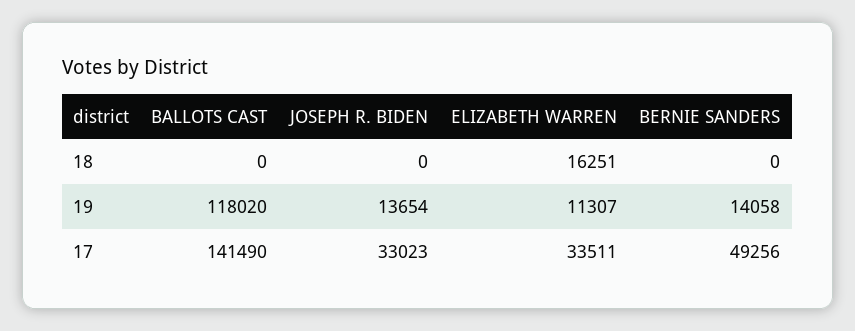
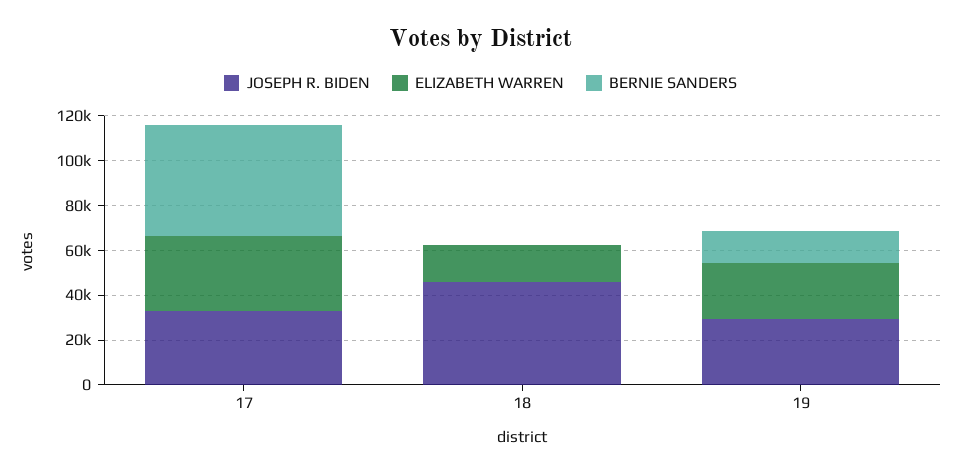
  {
-   "BALLOTS CAST": {
-     "18": 0,
-     "19": 118020,
-     "17": 141490
-   },
    "JOSEPH R. BIDEN": {
-     "18": 0,
+     "18": 45000,
-     "19": 13654,
+     "19": 30000,
      "17": 33023
    },
    "ELIZABETH WARREN": {
      "18": 16251,
-     "19": 11307,
+     "19": 25000,
      "17": 33511
    },
    "BERNIE SANDERS": {
      "18": 0,
      "19": 14058,
      "17": 49256
    }
  }

